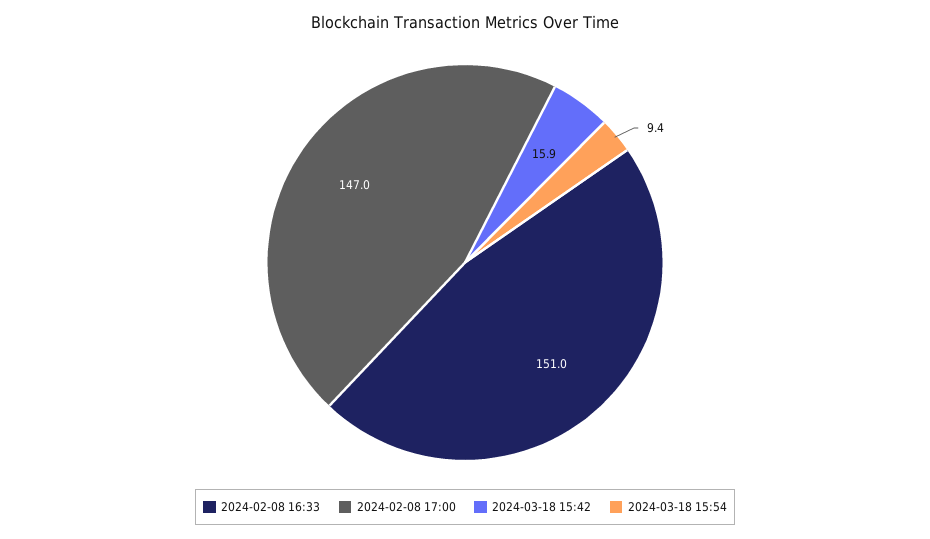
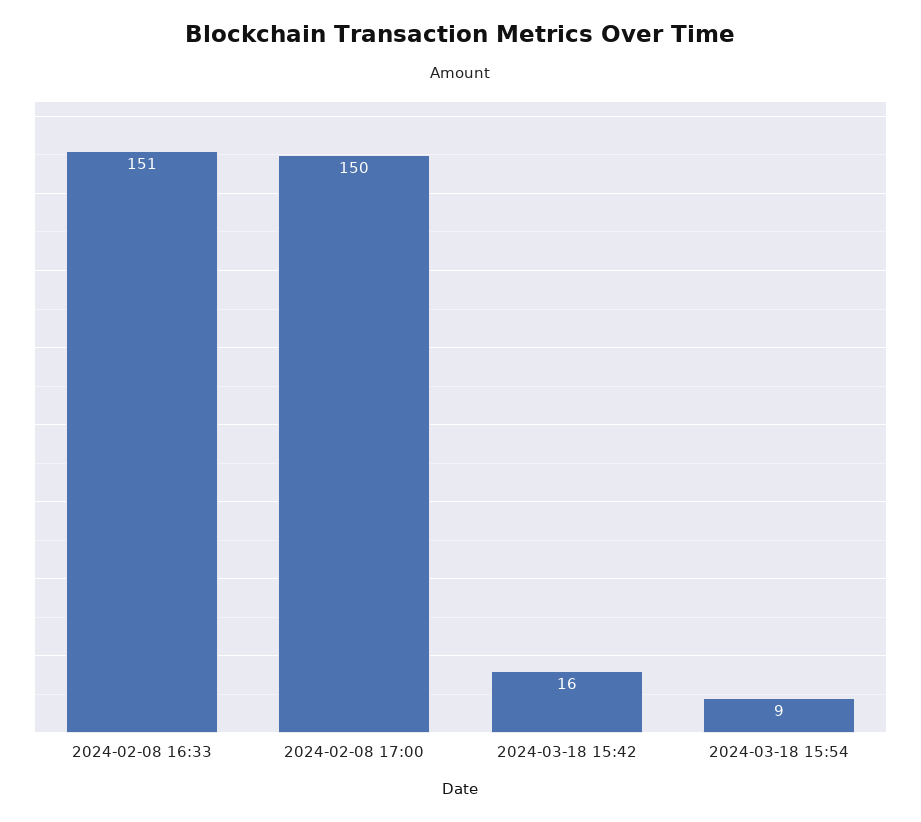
  {
    "2024-02-08 16:33": 151,
-   "2024-02-08 17:00": 147,
+   "2024-02-08 17:00": 150,
    "2024-03-18 15:42": 15.9,
    "2024-03-18 15:54": 9.4
  }

